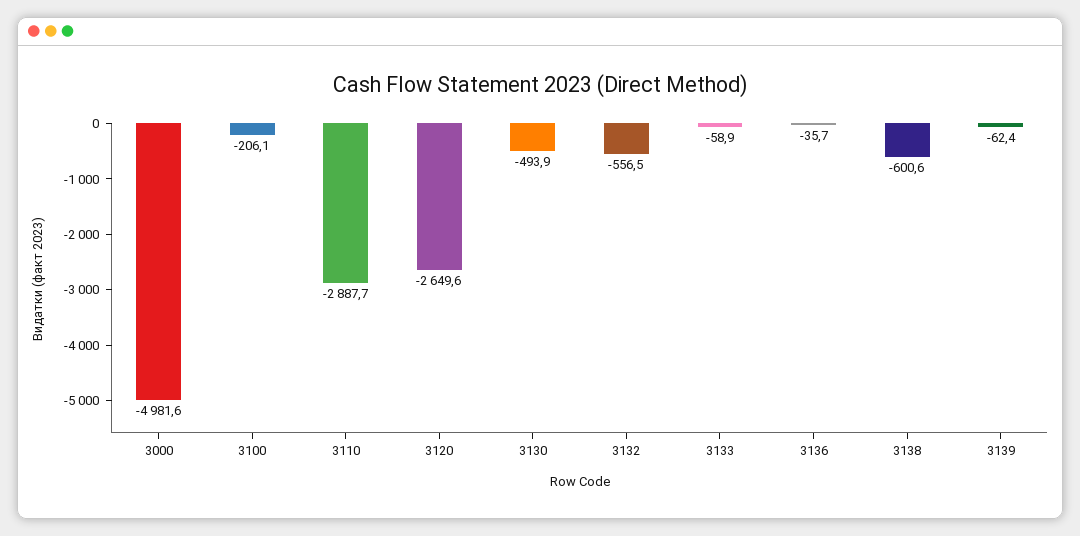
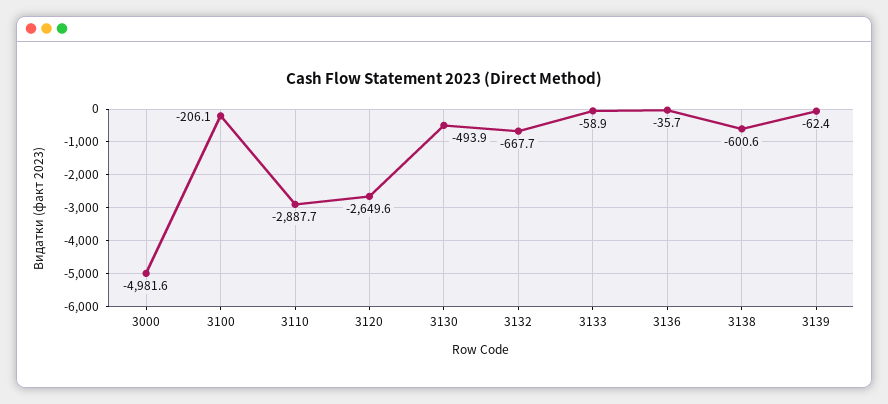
  {
    "3000": -4981.6,
    "3100": -206.1,
    "3110": -2887.7,
    "3120": -2649.6,
    "3130": -493.9,
-   "3132": -556.5,
+   "3132": -667.7,
    "3133": -58.9,
    "3136": -35.7,
    "3138": -600.6,
    "3139": -62.4
  }

